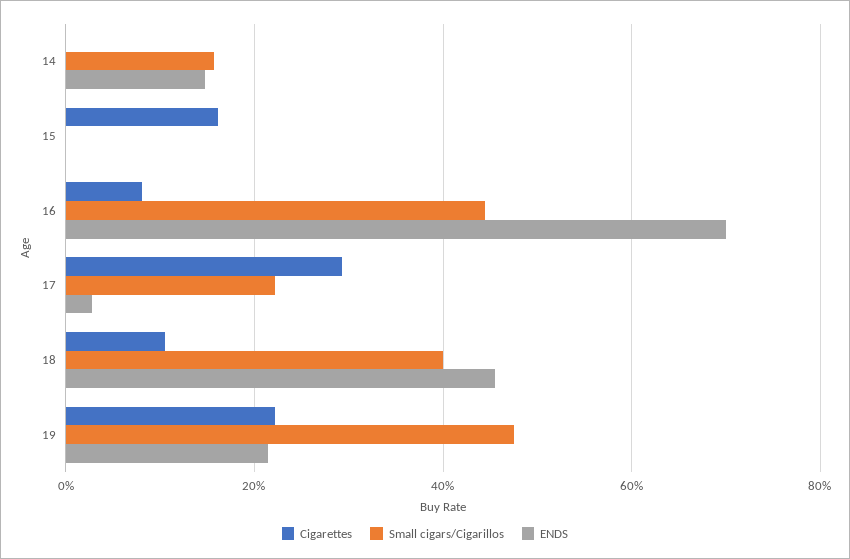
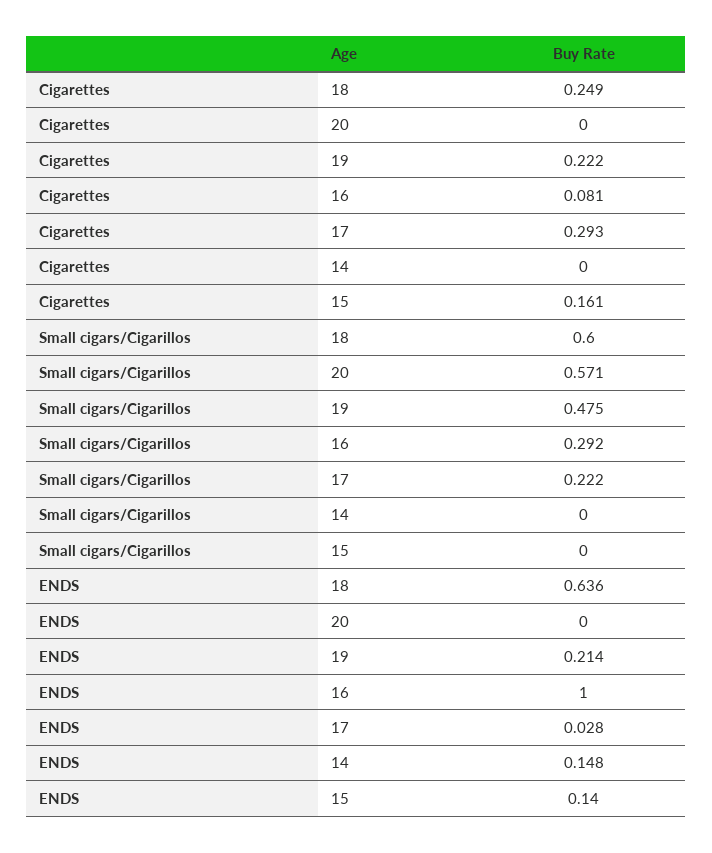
  {
    "Cigarettes": {
      "14": 0,
      "15": 0.161,
      "16": 0.081,
      "17": 0.293,
-     "18": 0.1,
+     "18": 0.249,
-     "19": 0.222
+     "19": 0.222,
+     "20": 0
    },
    "Small cigars/Cigarillos": {
-     "14": 0.16,
+     "14": 0,
      "15": 0,
-     "16": 0.44,
+     "16": 0.292,
      "17": 0.222,
-     "18": 0.4,
+     "18": 0.6,
-     "19": 0.475
+     "19": 0.475,
+     "20": 0.571
    },
    "ENDS": {
      "14": 0.148,
-     "15": 0,
+     "15": 0.14,
-     "16": 0.7,
+     "16": 1,
      "17": 0.028,
-     "18": 0.46,
+     "18": 0.636,
-     "19": 0.214
+     "19": 0.214,
+     "20": 0
    }
  }

